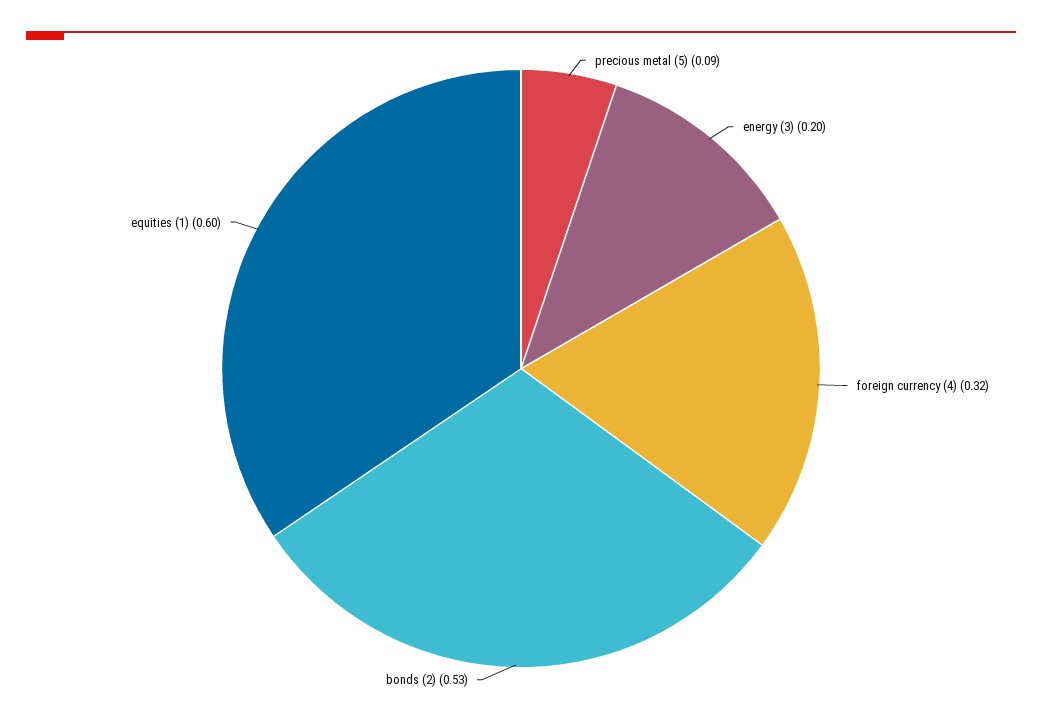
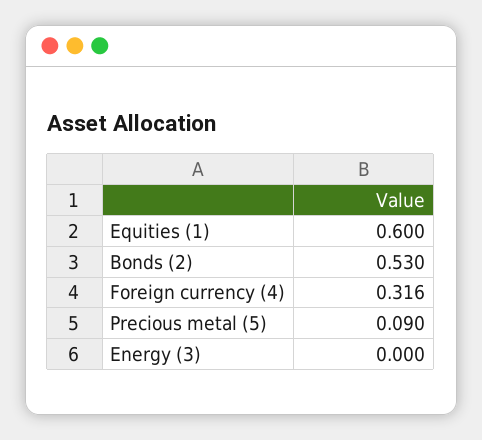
  {
    "precious metal (5)": 0.09,
-   "energy (3)": 0.2,
+   "energy (3)": 0,
    "foreign currency (4)": 0.316,
    "bonds (2)": 0.53,
    "equities (1)": 0.6
  }

